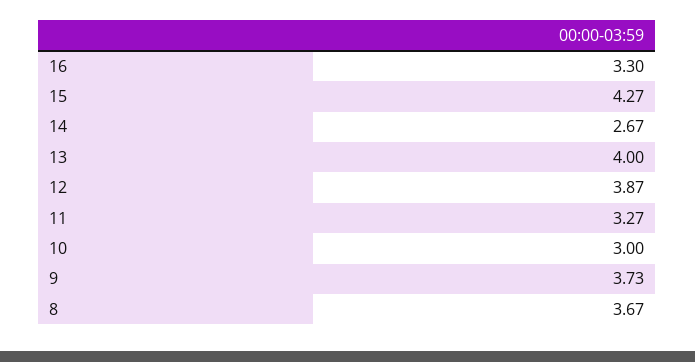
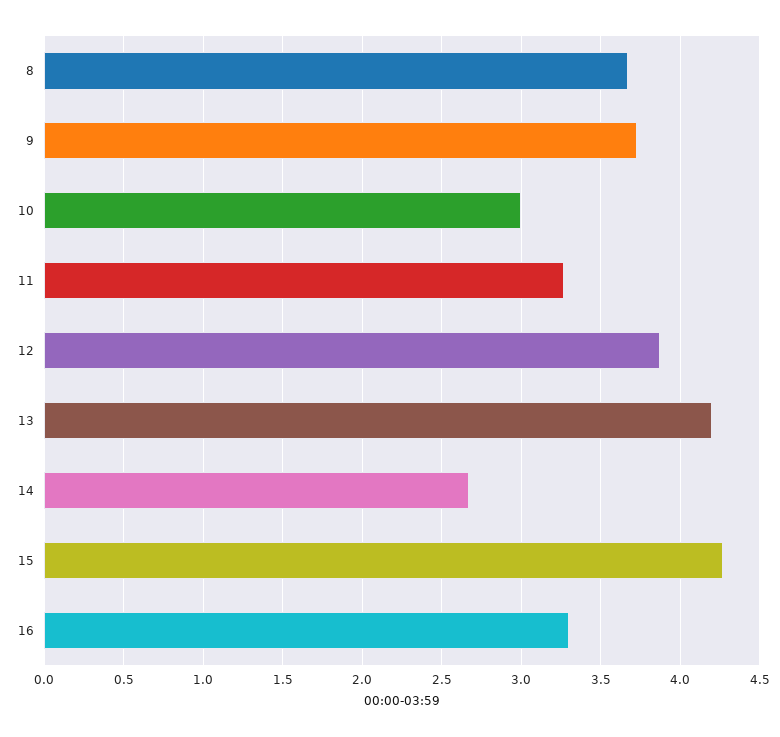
  {
    "16": 3.3,
    "15": 4.27,
    "14": 2.67,
-   "13": 4,
+   "13": 4.2,
    "12": 3.87,
    "11": 3.27,
    "10": 3,
    "9": 3.73,
    "8": 3.67
  }

